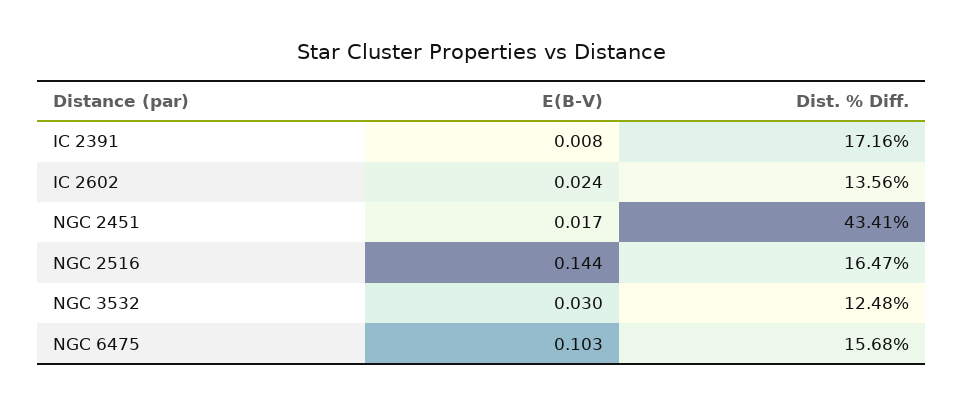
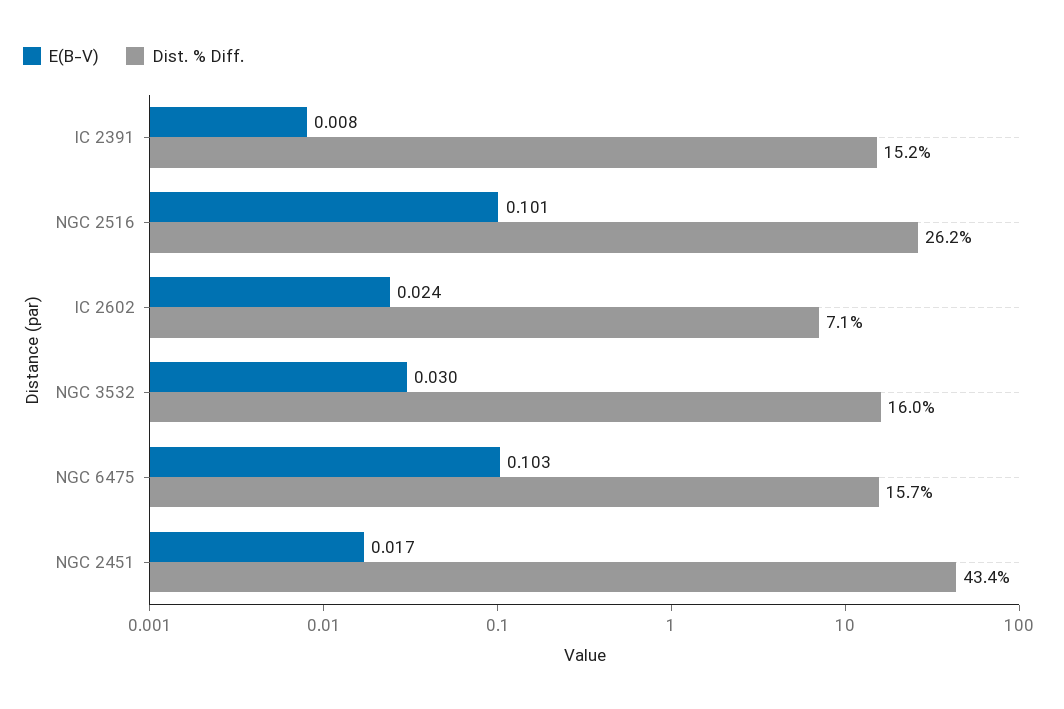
  {
    "E(B-V)": {
      "IC 2391": 0.008,
      "IC 2602": 0.024,
      "NGC 2451": 0.017,
-     "NGC 2516": 0.144,
+     "NGC 2516": 0.101,
      "NGC 3532": 0.03,
      "NGC 6475": 0.103
    },
    "Dist. % Diff.": {
-     "IC 2391": 17.16,
+     "IC 2391": 15.2,
-     "IC 2602": 13.56,
+     "IC 2602": 7.1,
      "NGC 2451": 43.41,
-     "NGC 2516": 16.47,
+     "NGC 2516": 26.2,
-     "NGC 3532": 12.48,
+     "NGC 3532": 16,
      "NGC 6475": 15.68
    }
  }

